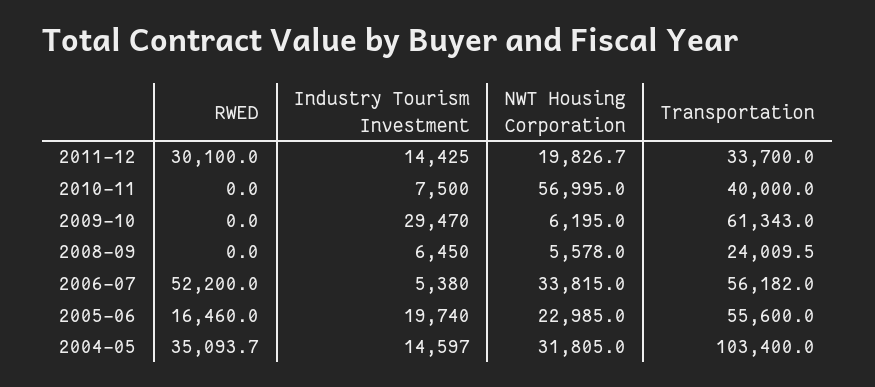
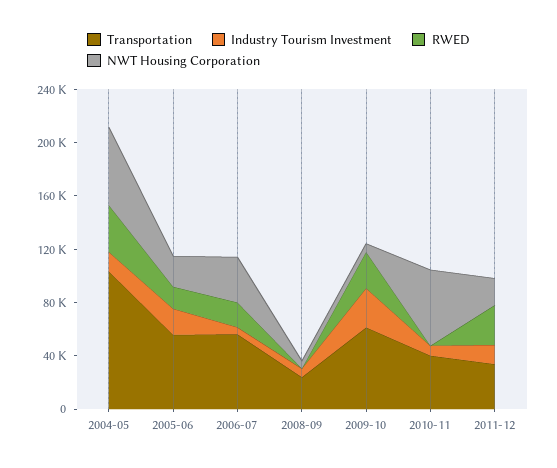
  {
    "RWED": {
      "2011-12": 30100,
      "2010-11": 0,
-     "2009-10": 0,
+     "2009-10": 30000,
      "2008-09": 0,
-     "2006-07": 52200,
+     "2006-07": 20000,
      "2005-06": 16460,
      "2004-05": 35093.7
    },
    "Industry Tourism Investment": {
      "2011-12": 14425,
      "2010-11": 7500,
      "2009-10": 29470,
      "2008-09": 6450,
      "2006-07": 5380,
      "2005-06": 19740,
      "2004-05": 14597
    },
    "NWT Housing Corporation": {
      "2011-12": 19826.7,
      "2010-11": 56995,
      "2009-10": 6195,
      "2008-09": 5578,
      "2006-07": 33815,
      "2005-06": 22985,
-     "2004-05": 31805
+     "2004-05": 60000
    },
    "Transportation": {
      "2011-12": 33700,
      "2010-11": 40000,
      "2009-10": 61343,
      "2008-09": 24009.5,
      "2006-07": 56182,
      "2005-06": 55600,
      "2004-05": 103400
    }
  }

